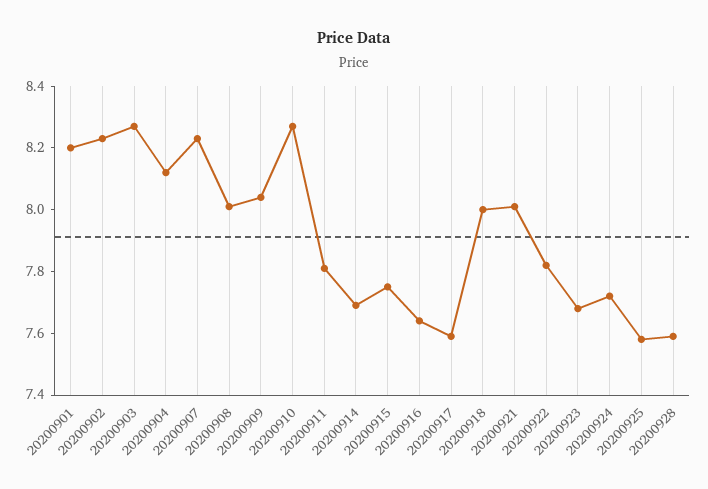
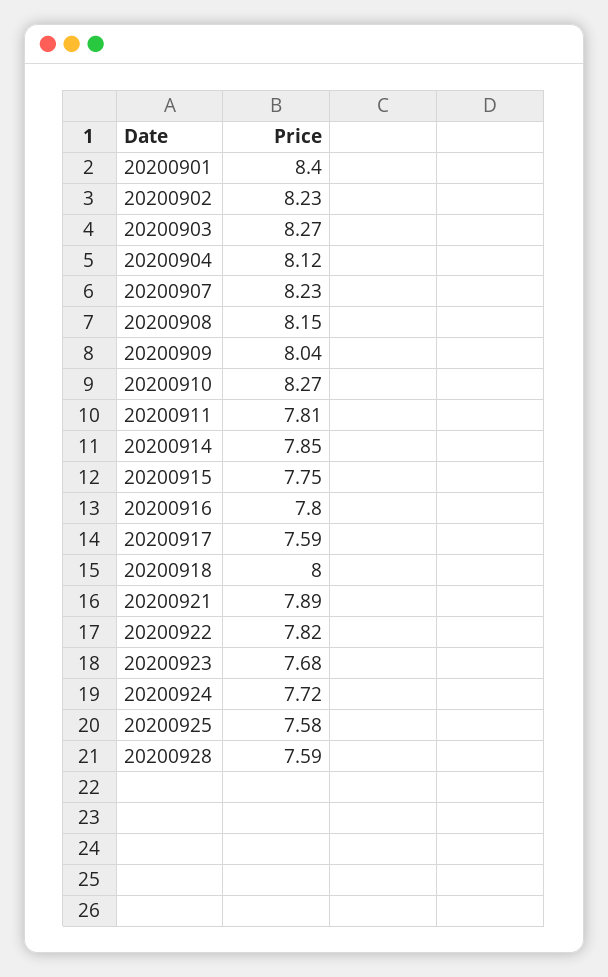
  {
-   "20200901": 8.2,
+   "20200901": 8.4,
    "20200902": 8.23,
    "20200903": 8.27,
    "20200904": 8.12,
    "20200907": 8.23,
-   "20200908": 8,
+   "20200908": 8.15,
    "20200909": 8.04,
    "20200910": 8.27,
    "20200911": 7.81,
-   "20200914": 7.7,
+   "20200914": 7.85,
    "20200915": 7.75,
-   "20200916": 7.65,
+   "20200916": 7.8,
    "20200917": 7.59,
    "20200918": 8,
-   "20200921": 8,
+   "20200921": 7.89,
    "20200922": 7.82,
    "20200923": 7.68,
    "20200924": 7.72,
    "20200925": 7.58,
    "20200928": 7.59
  }

